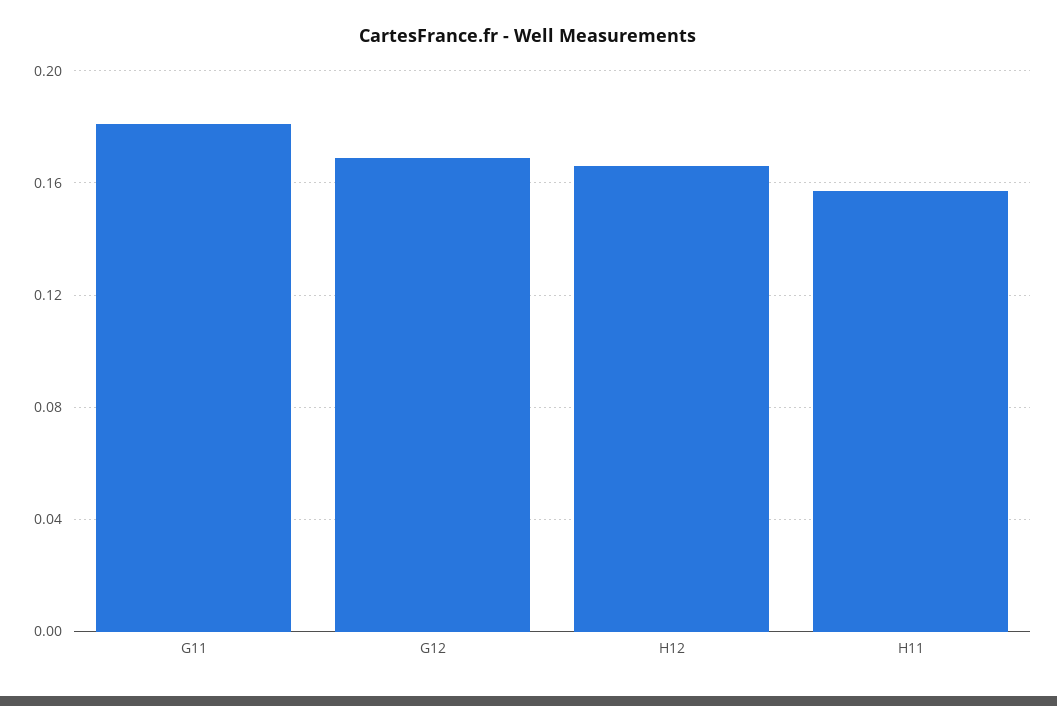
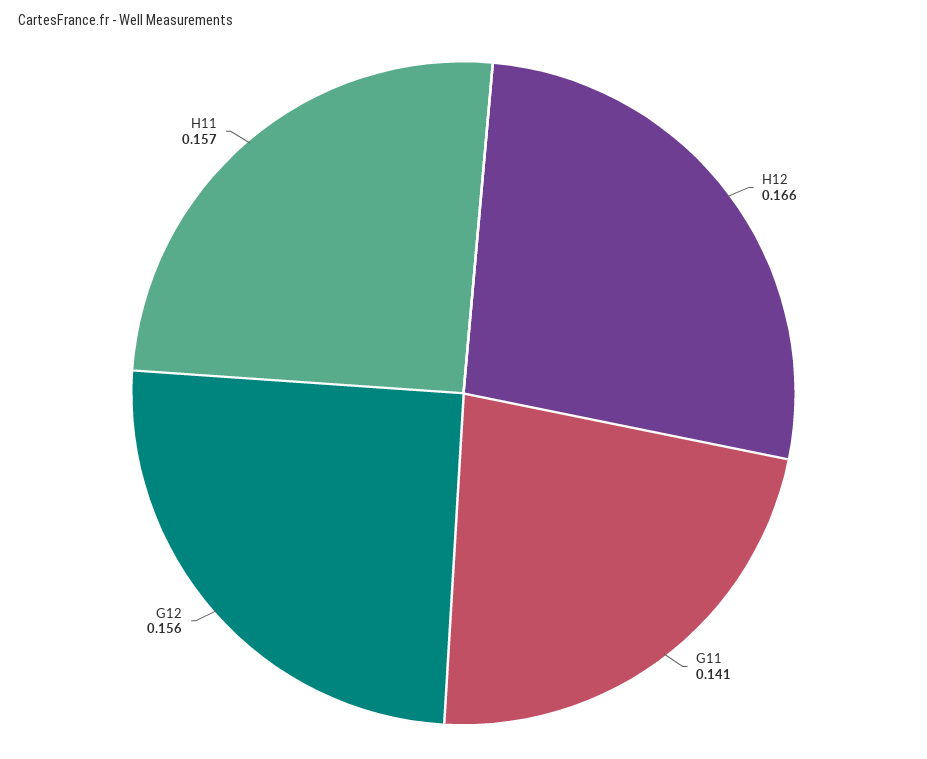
  {
-   "G11": 0.18,
+   "G11": 0.141,
-   "G12": 0.17,
+   "G12": 0.156,
    "H12": 0.166,
    "H11": 0.157
  }

